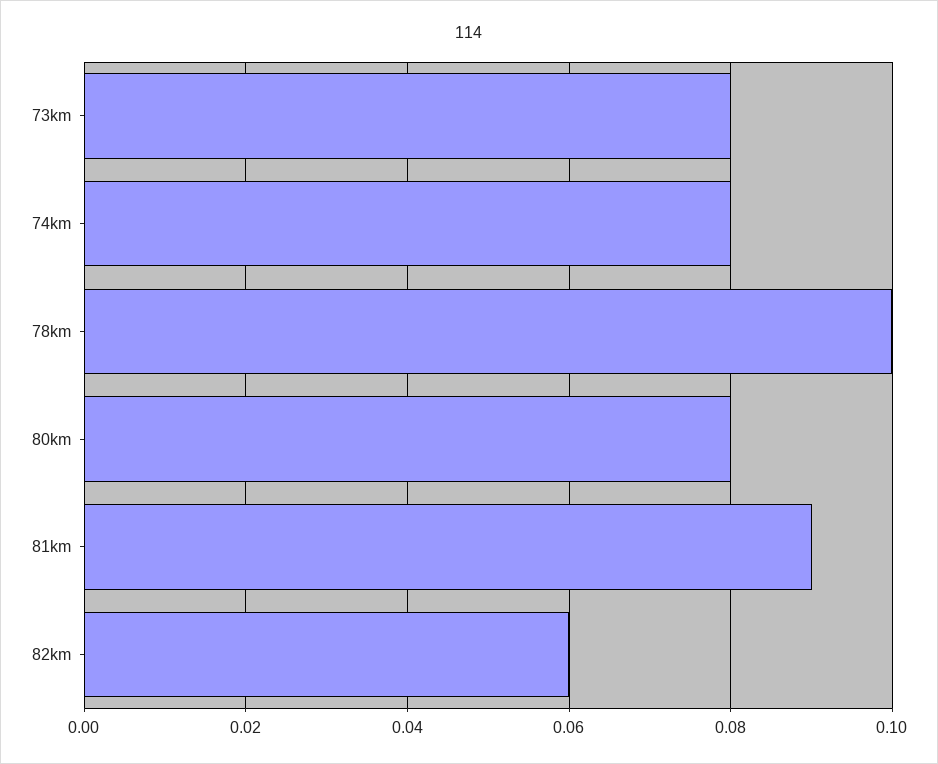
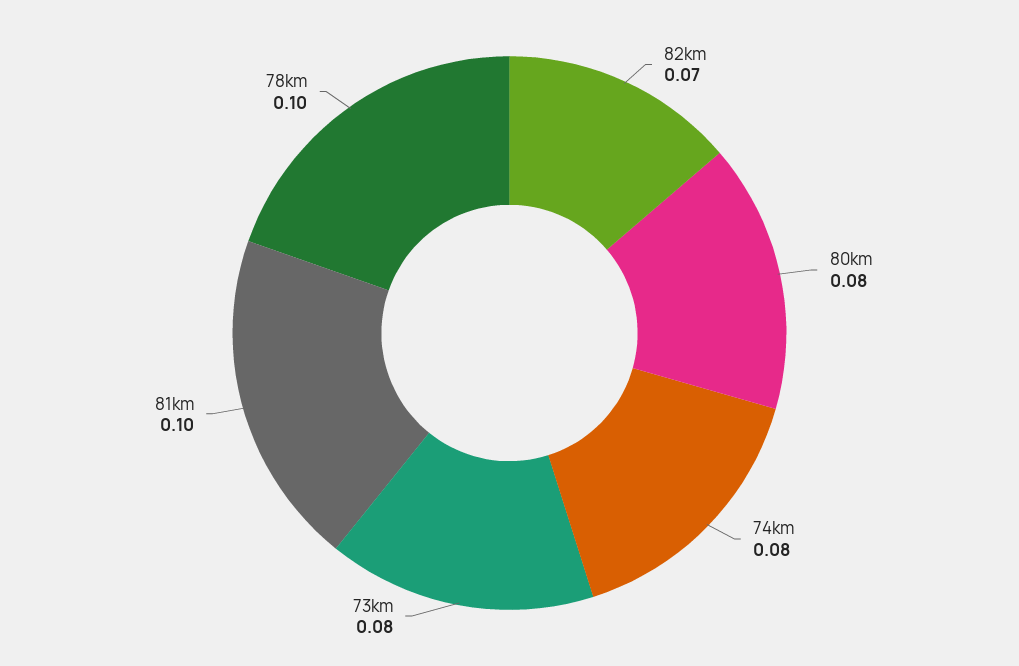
  {
    "73km": 0.08,
    "74km": 0.08,
    "78km": 0.1,
    "80km": 0.08,
-   "81km": 0.09,
+   "81km": 0.1,
-   "82km": 0.06
+   "82km": 0.07
  }

